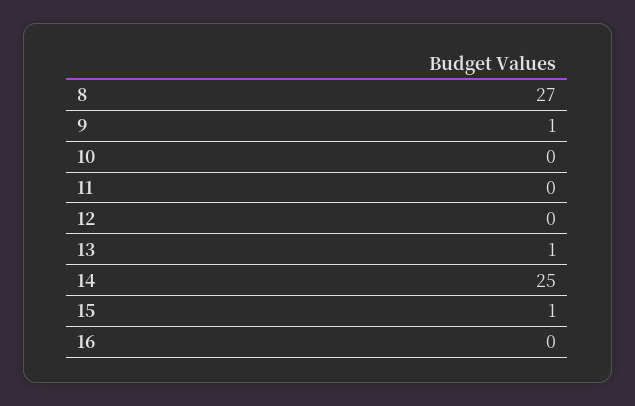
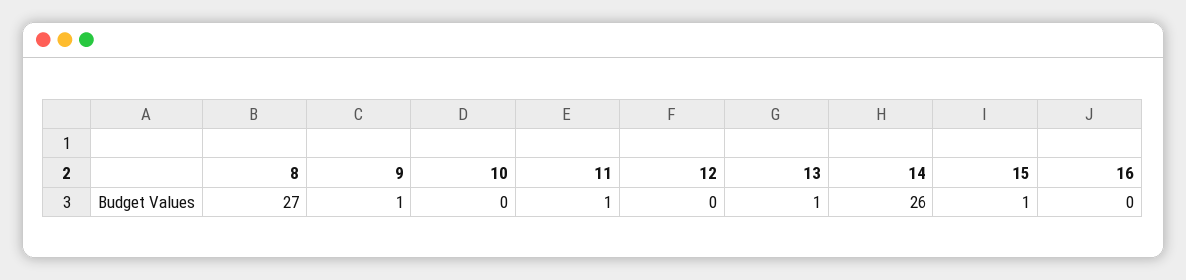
  {
    "8": 27,
    "9": 1,
    "10": 0,
-   "11": 0,
+   "11": 1,
    "12": 0,
    "13": 1,
-   "14": 25,
+   "14": 26,
    "15": 1,
    "16": 0
  }

